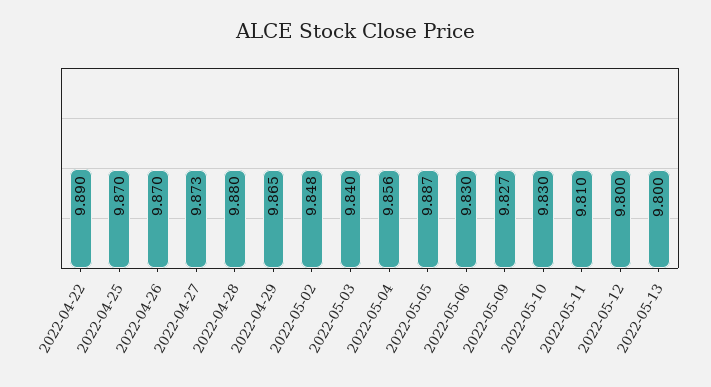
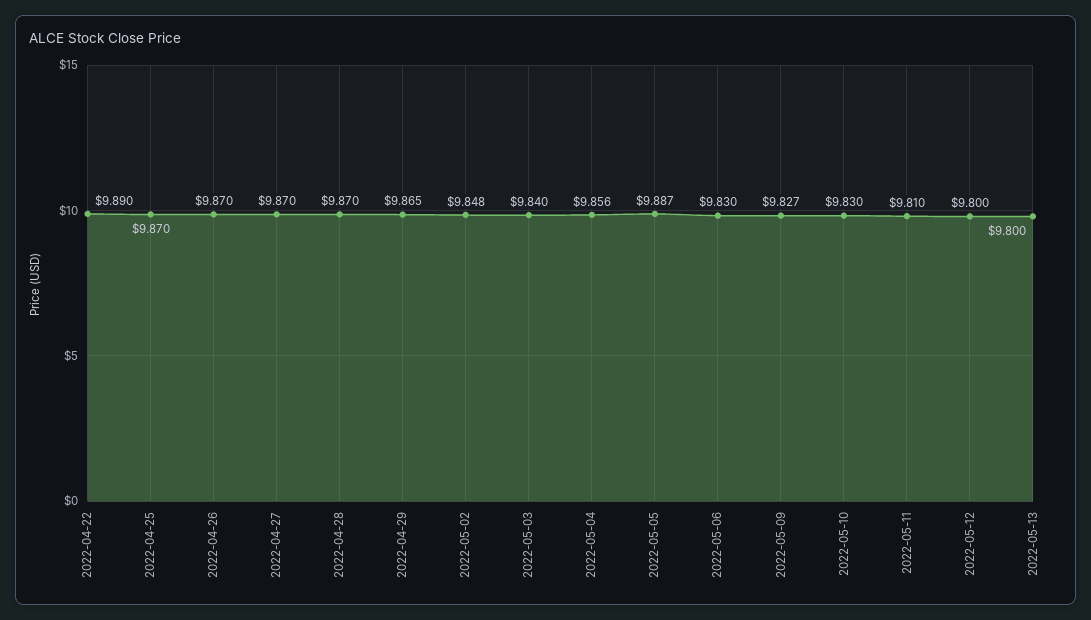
  {
    "2022-04-22": 9.89,
    "2022-04-25": 9.87,
    "2022-04-26": 9.87,
-   "2022-04-27": 9.873,
+   "2022-04-27": 9.87,
-   "2022-04-28": 9.88,
+   "2022-04-28": 9.87,
    "2022-04-29": 9.865,
    "2022-05-02": 9.848,
    "2022-05-03": 9.84,
    "2022-05-04": 9.856,
    "2022-05-05": 9.887,
    "2022-05-06": 9.83,
    "2022-05-09": 9.827,
    "2022-05-10": 9.83,
    "2022-05-11": 9.81,
    "2022-05-12": 9.8,
    "2022-05-13": 9.8
  }

